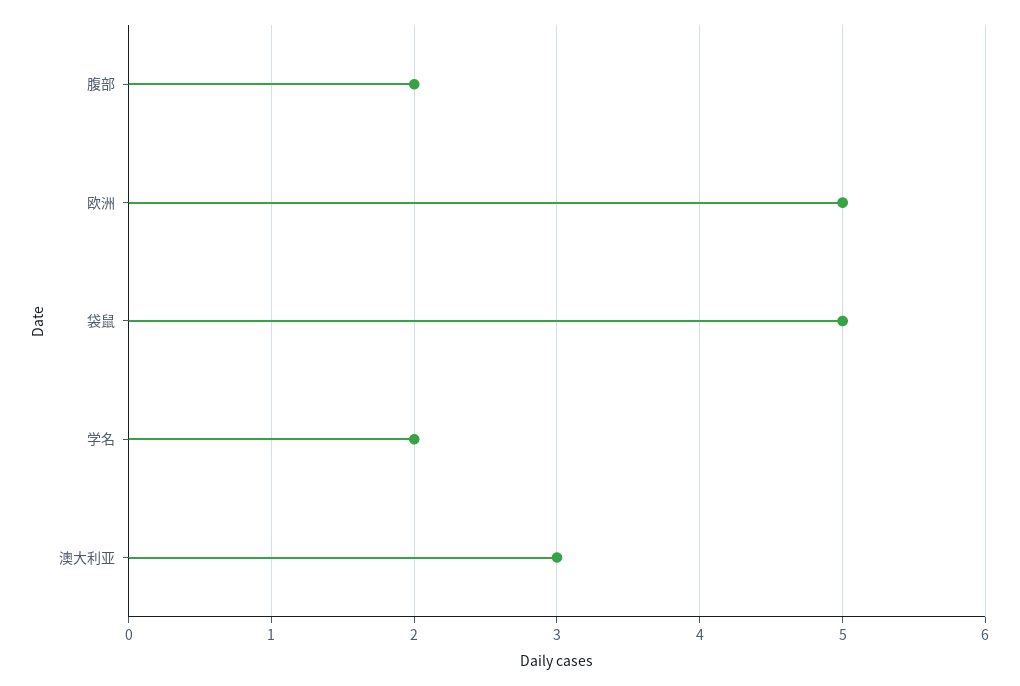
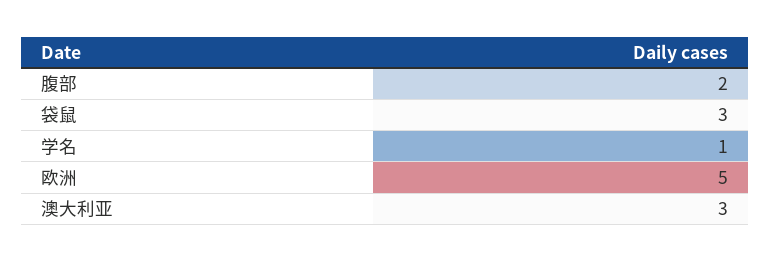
  {
    "腹部": 2,
    "欧洲": 5,
-   "袋鼠": 5,
+   "袋鼠": 3,
-   "学名": 2,
+   "学名": 1,
    "澳大利亚": 3
  }

